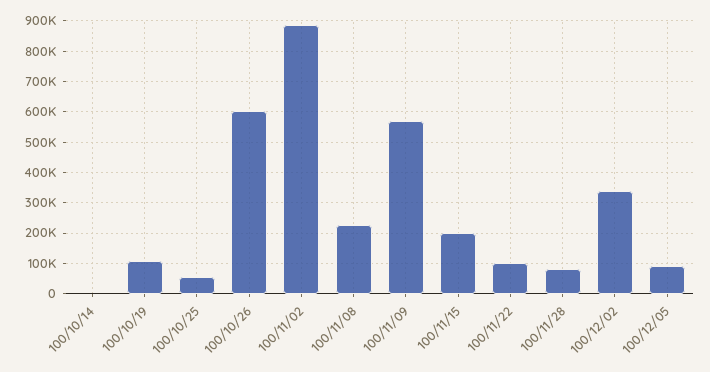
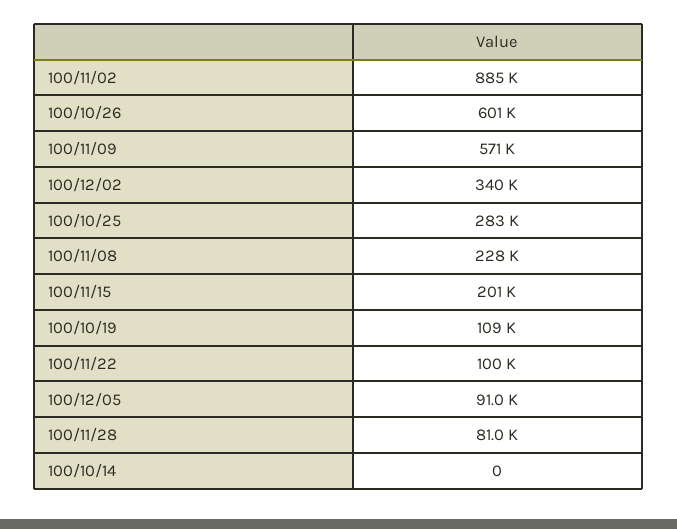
  {
    "100/10/14": 0,
    "100/10/19": 109000,
-   "100/10/25": 60000,
+   "100/10/25": 283000,
    "100/10/26": 601000,
    "100/11/02": 885000,
    "100/11/08": 228000,
    "100/11/09": 571000,
    "100/11/15": 201000,
    "100/11/22": 100000,
    "100/11/28": 81000,
    "100/12/02": 340000,
    "100/12/05": 91000
  }

